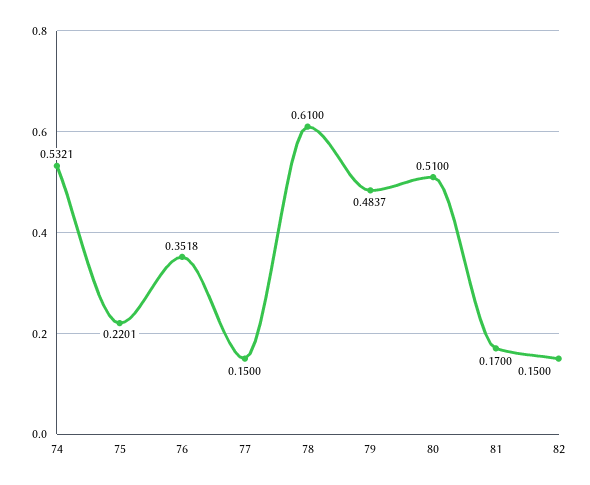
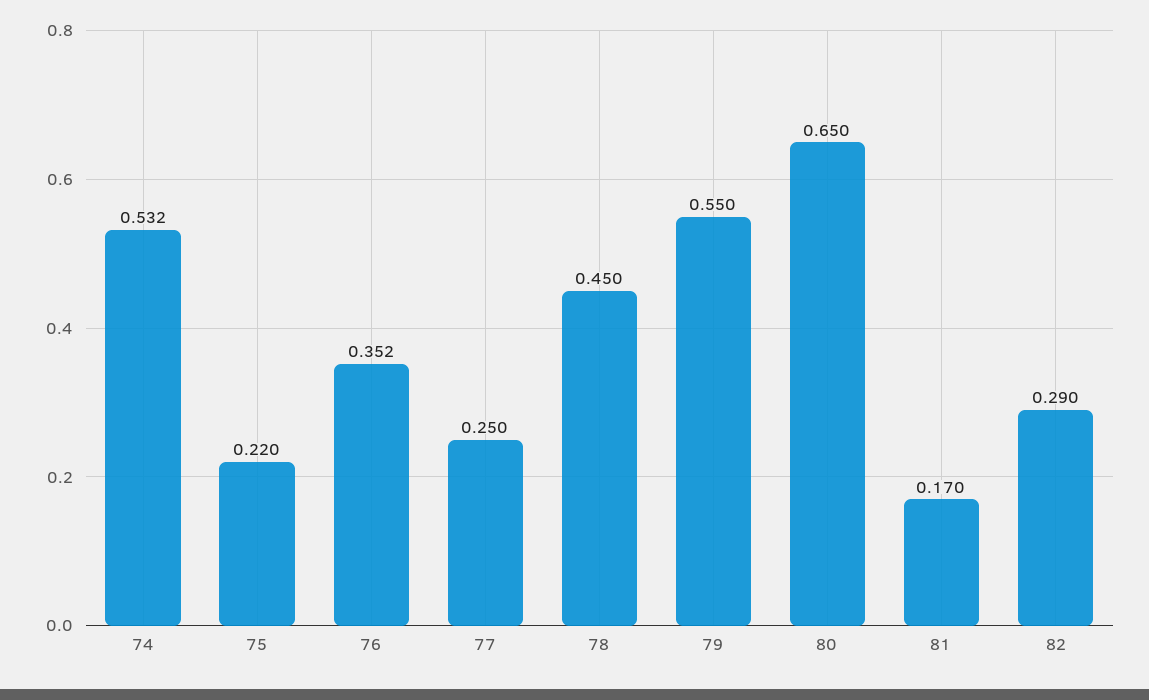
  {
    "74": 0.5321,
    "75": 0.2201,
    "76": 0.3518,
-   "77": 0.15,
+   "77": 0.25,
-   "78": 0.61,
+   "78": 0.45,
-   "79": 0.4837,
+   "79": 0.55,
-   "80": 0.51,
+   "80": 0.65,
    "81": 0.17,
-   "82": 0.15
+   "82": 0.29
  }

